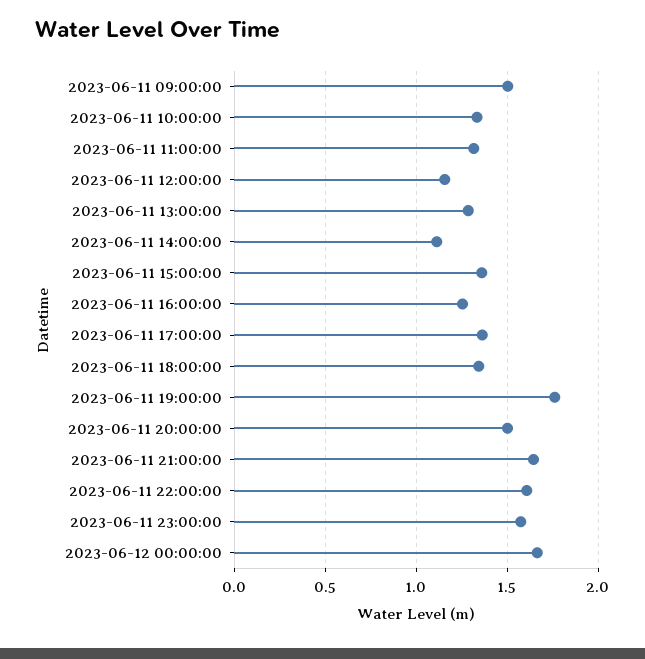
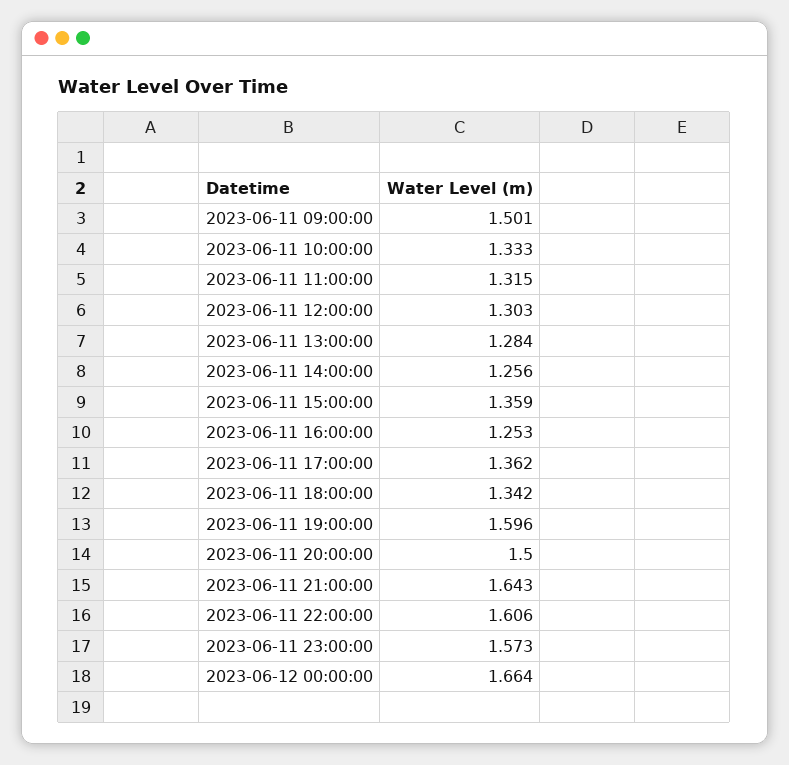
  {
    "2023-06-11 09:00:00": 1.501,
    "2023-06-11 10:00:00": 1.333,
    "2023-06-11 11:00:00": 1.315,
-   "2023-06-11 12:00:00": 1.15,
+   "2023-06-11 12:00:00": 1.303,
    "2023-06-11 13:00:00": 1.284,
-   "2023-06-11 14:00:00": 1.1,
+   "2023-06-11 14:00:00": 1.256,
    "2023-06-11 15:00:00": 1.359,
    "2023-06-11 16:00:00": 1.253,
    "2023-06-11 17:00:00": 1.362,
    "2023-06-11 18:00:00": 1.342,
-   "2023-06-11 19:00:00": 1.75,
+   "2023-06-11 19:00:00": 1.596,
    "2023-06-11 20:00:00": 1.5,
    "2023-06-11 21:00:00": 1.643,
    "2023-06-11 22:00:00": 1.606,
    "2023-06-11 23:00:00": 1.573,
    "2023-06-12 00:00:00": 1.664
  }

